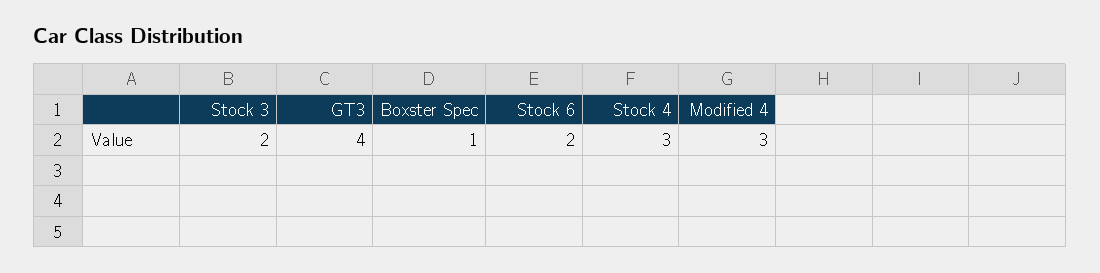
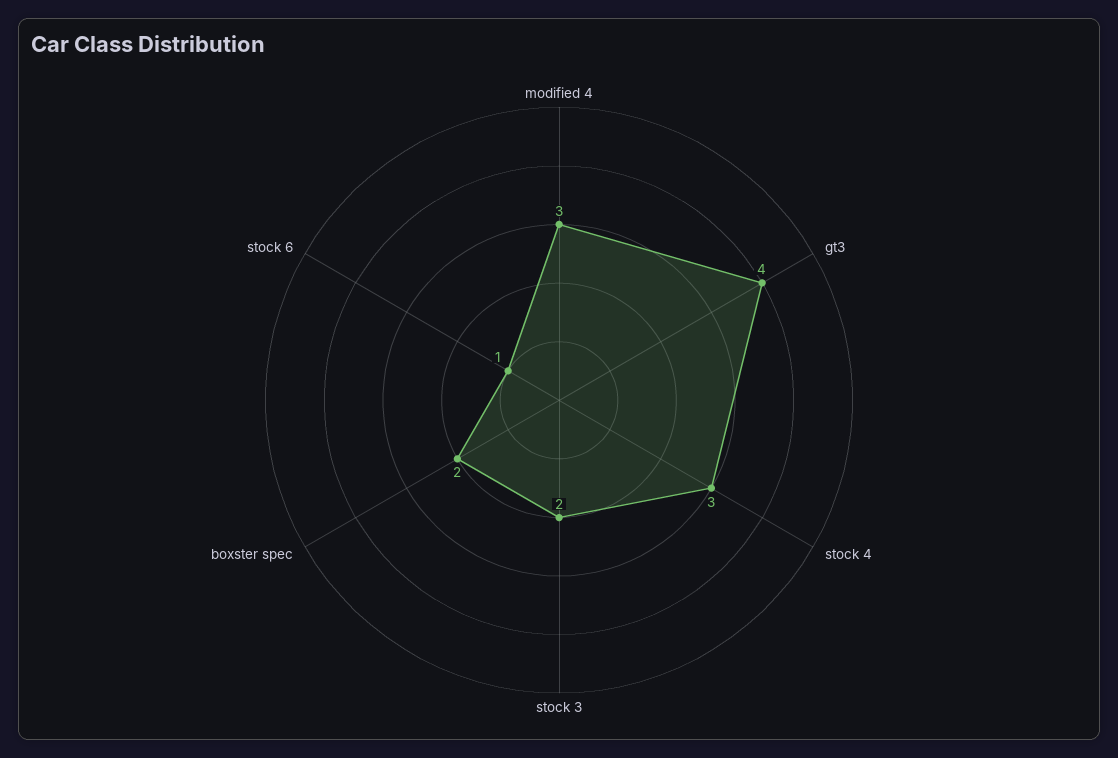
  {
    "Stock 3": 2,
    "GT3": 4,
-   "Boxster Spec": 1,
+   "Boxster Spec": 2,
-   "Stock 6": 2,
+   "Stock 6": 1,
    "Stock 4": 3,
    "Modified 4": 3
  }

